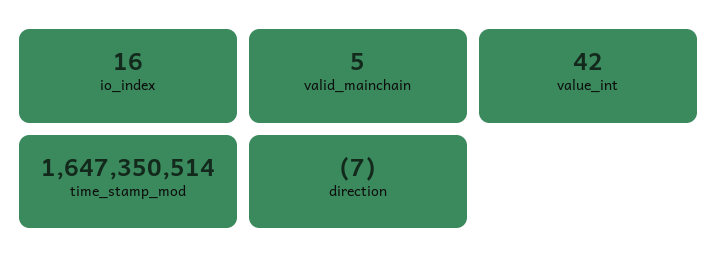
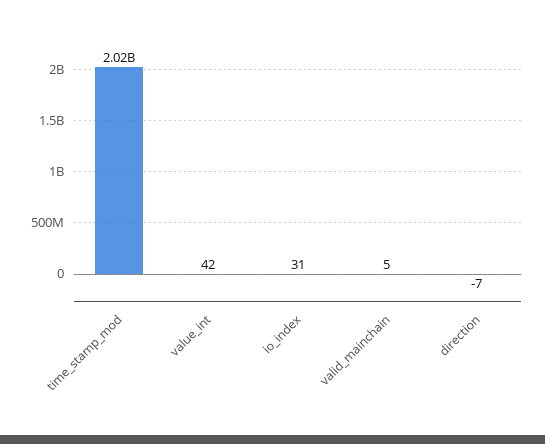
  {
-   "io_index": 16,
+   "io_index": 31,
    "valid_mainchain": 5,
    "value_int": 42,
-   "time_stamp_mod": 1647350514,
+   "time_stamp_mod": 2020000000,
    "direction": -7
  }

